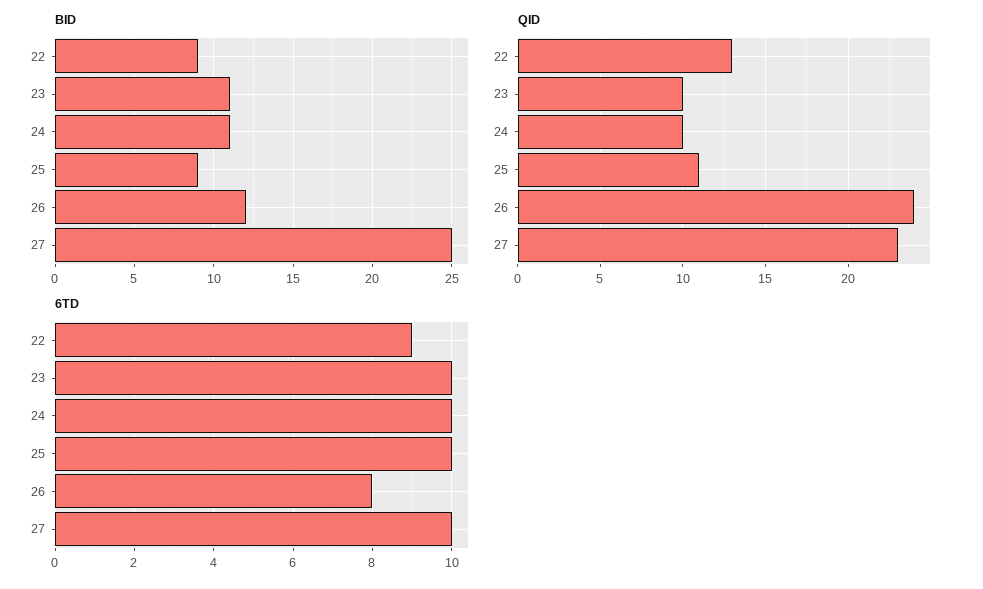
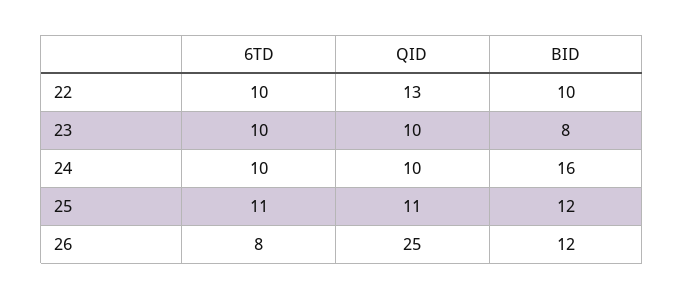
  {
    "BID": {
-     "22": 9,
+     "22": 10,
-     "23": 11,
+     "23": 8,
-     "24": 11,
+     "24": 16,
-     "25": 9,
+     "25": 12,
-     "26": 12,
+     "26": 12
-     "27": 25
    },
    "QID": {
      "22": 13,
      "23": 10,
      "24": 10,
      "25": 11,
-     "26": 24,
+     "26": 25
-     "27": 23
    },
    "6TD": {
-     "22": 9,
+     "22": 10,
      "23": 10,
      "24": 10,
-     "25": 10,
+     "25": 11,
-     "26": 8,
+     "26": 8
-     "27": 10
    }
  }

